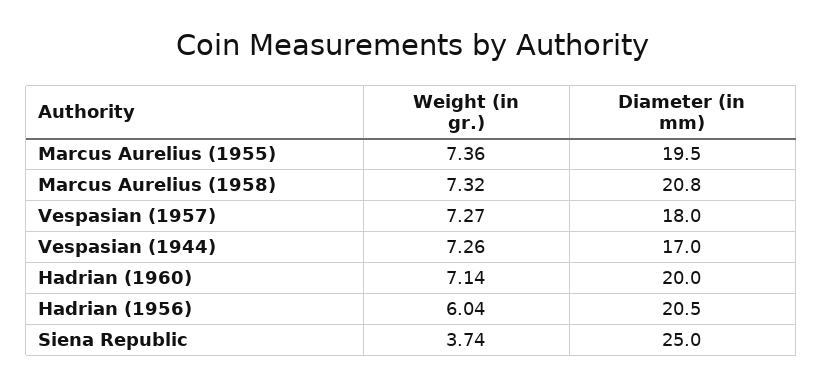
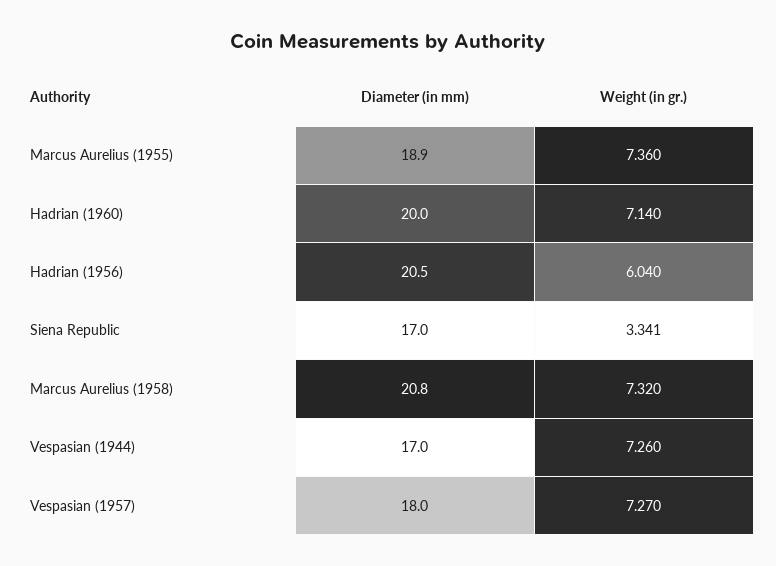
  {
    "Weight (in gr.)": {
      "Marcus Aurelius (1955)": 7.36,
      "Marcus Aurelius (1958)": 7.32,
      "Vespasian (1957)": 7.27,
      "Vespasian (1944)": 7.26,
      "Hadrian (1960)": 7.14,
      "Hadrian (1956)": 6.04,
-     "Siena Republic": 3.74
+     "Siena Republic": 3.341
    },
    "Diameter (in mm)": {
-     "Marcus Aurelius (1955)": 19.5,
+     "Marcus Aurelius (1955)": 18.9,
      "Marcus Aurelius (1958)": 20.8,
      "Vespasian (1957)": 18,
      "Vespasian (1944)": 17,
      "Hadrian (1960)": 20,
      "Hadrian (1956)": 20.5,
-     "Siena Republic": 25
+     "Siena Republic": 17
    }
  }

